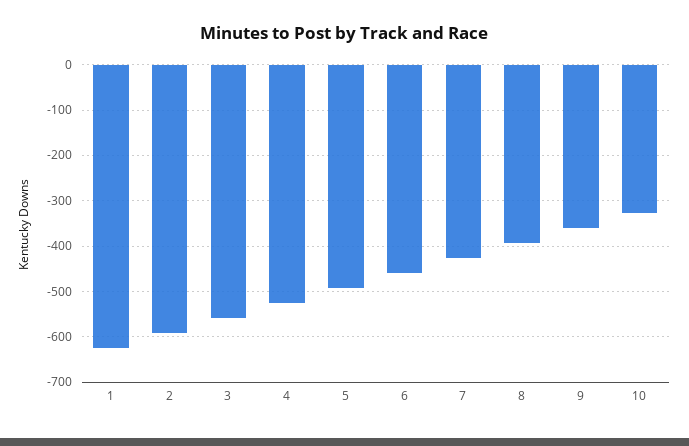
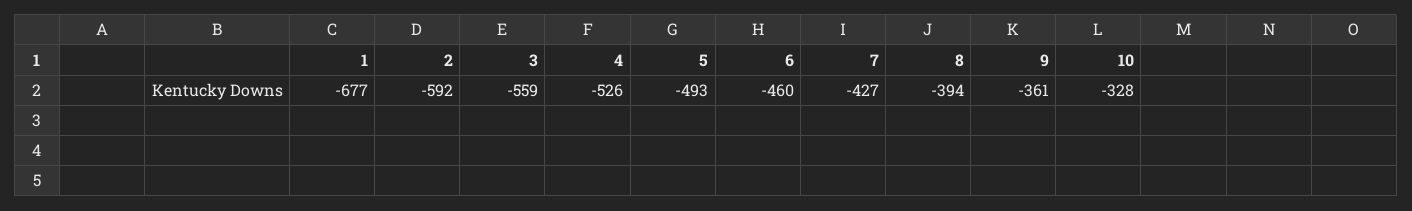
  {
-   "1": -620,
+   "1": -677,
    "2": -592,
    "3": -559,
    "4": -526,
    "5": -493,
    "6": -460,
    "7": -427,
    "8": -394,
    "9": -361,
    "10": -328
  }

